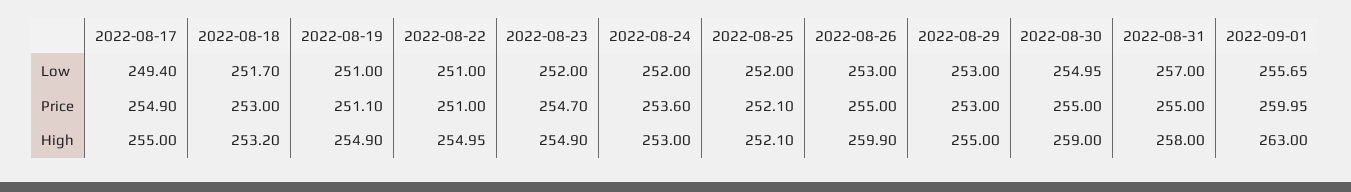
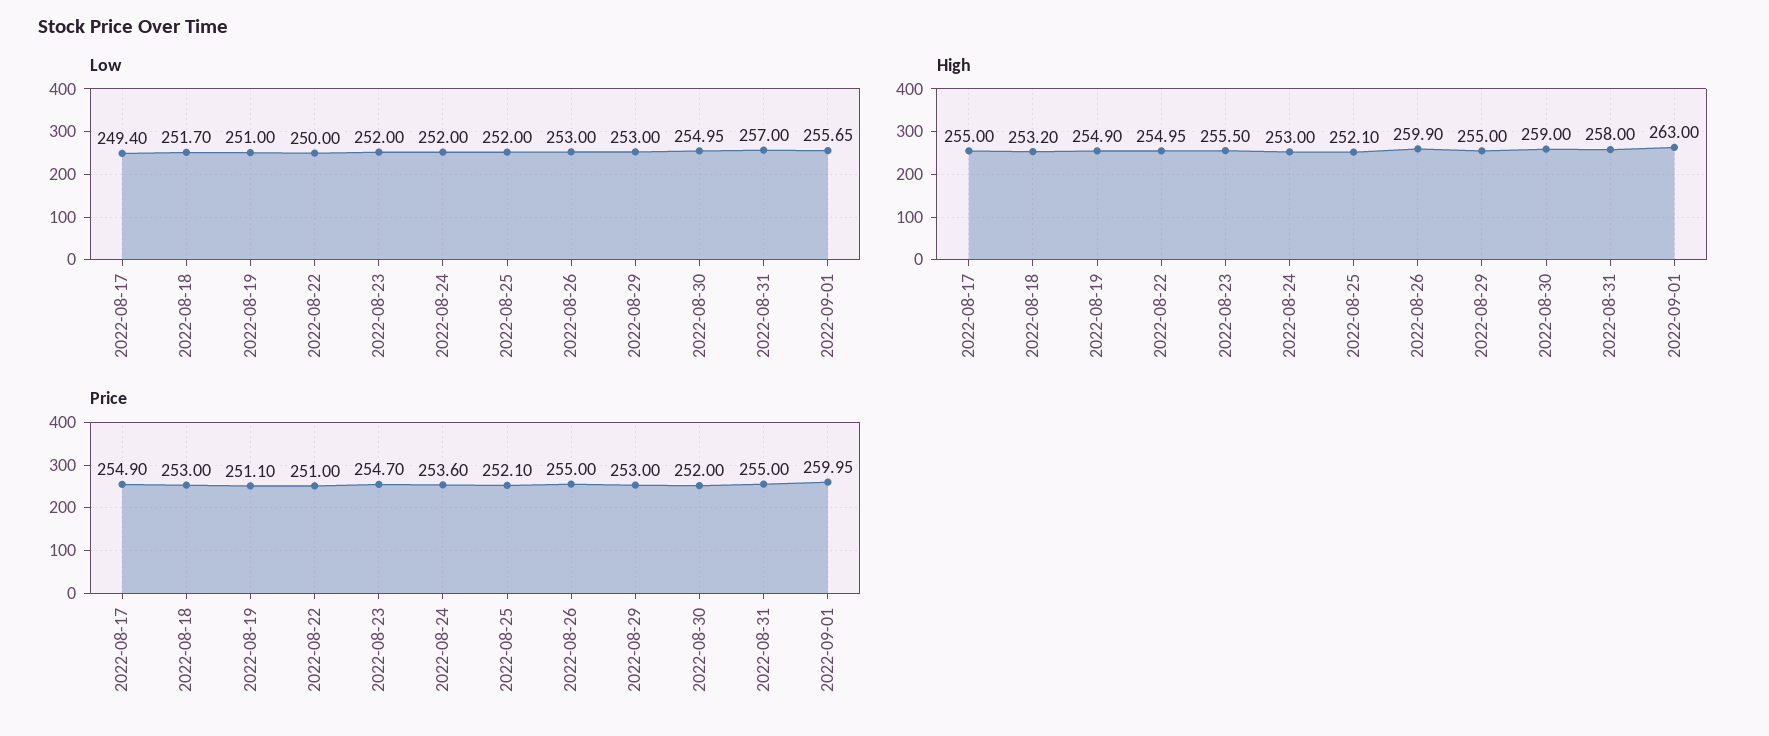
  {
    "Low": {
      "2022-08-17": 249.4,
      "2022-08-18": 251.7,
      "2022-08-19": 251,
-     "2022-08-22": 251,
+     "2022-08-22": 250,
      "2022-08-23": 252,
      "2022-08-24": 252,
      "2022-08-25": 252,
      "2022-08-26": 253,
      "2022-08-29": 253,
      "2022-08-30": 254.95,
      "2022-08-31": 257,
      "2022-09-01": 255.65
    },
    "Price": {
      "2022-08-17": 254.9,
      "2022-08-18": 253,
      "2022-08-19": 251.1,
      "2022-08-22": 251,
      "2022-08-23": 254.7,
      "2022-08-24": 253.6,
      "2022-08-25": 252.1,
      "2022-08-26": 255,
      "2022-08-29": 253,
-     "2022-08-30": 255,
+     "2022-08-30": 252,
      "2022-08-31": 255,
      "2022-09-01": 259.95
    },
    "High": {
      "2022-08-17": 255,
      "2022-08-18": 253.2,
      "2022-08-19": 254.9,
      "2022-08-22": 254.95,
-     "2022-08-23": 254.9,
+     "2022-08-23": 255.5,
      "2022-08-24": 253,
      "2022-08-25": 252.1,
      "2022-08-26": 259.9,
      "2022-08-29": 255,
      "2022-08-30": 259,
      "2022-08-31": 258,
      "2022-09-01": 263
    }
  }

